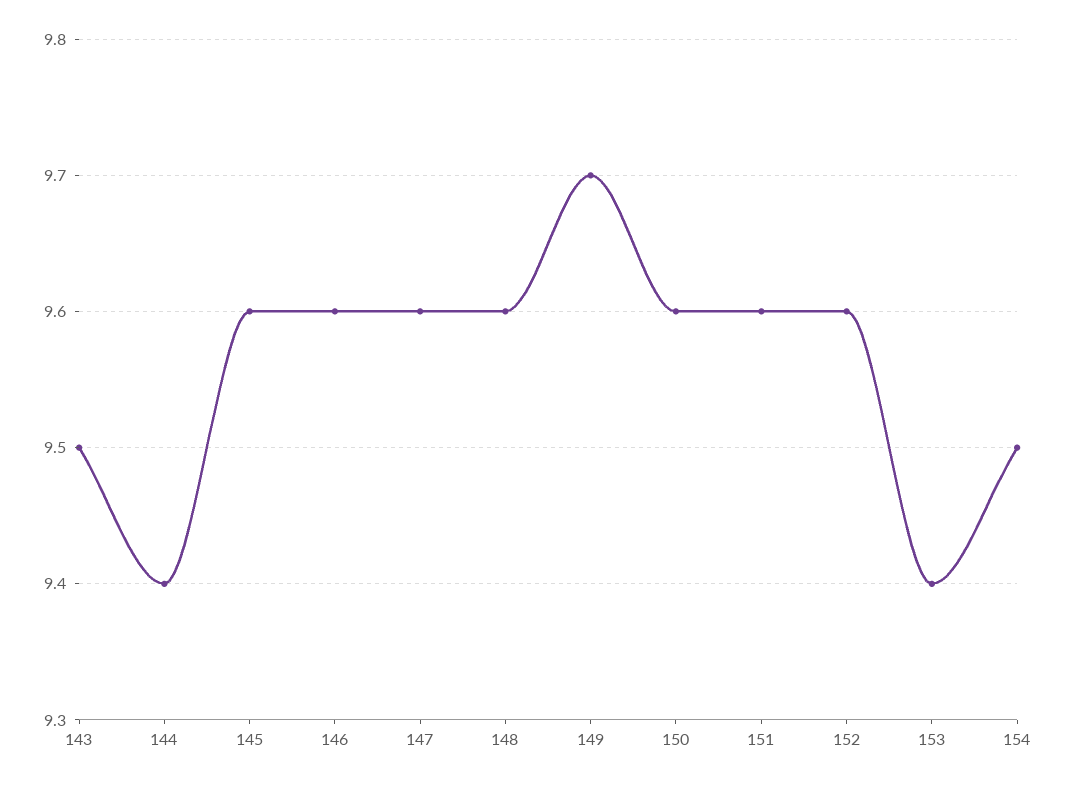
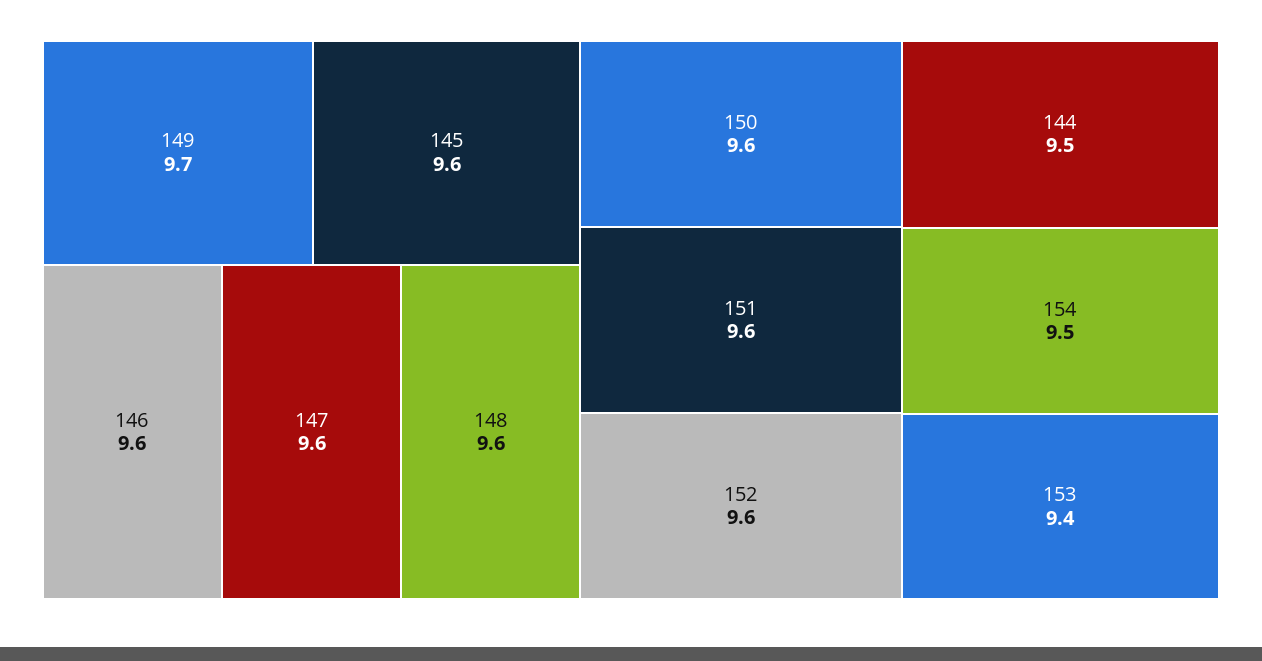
  {
-   "143": 9.5,
-   "144": 9.4,
+   "144": 9.5,
    "145": 9.6,
    "146": 9.6,
    "147": 9.6,
    "148": 9.6,
    "149": 9.7,
    "150": 9.6,
    "151": 9.6,
    "152": 9.6,
    "153": 9.4,
    "154": 9.5
  }

